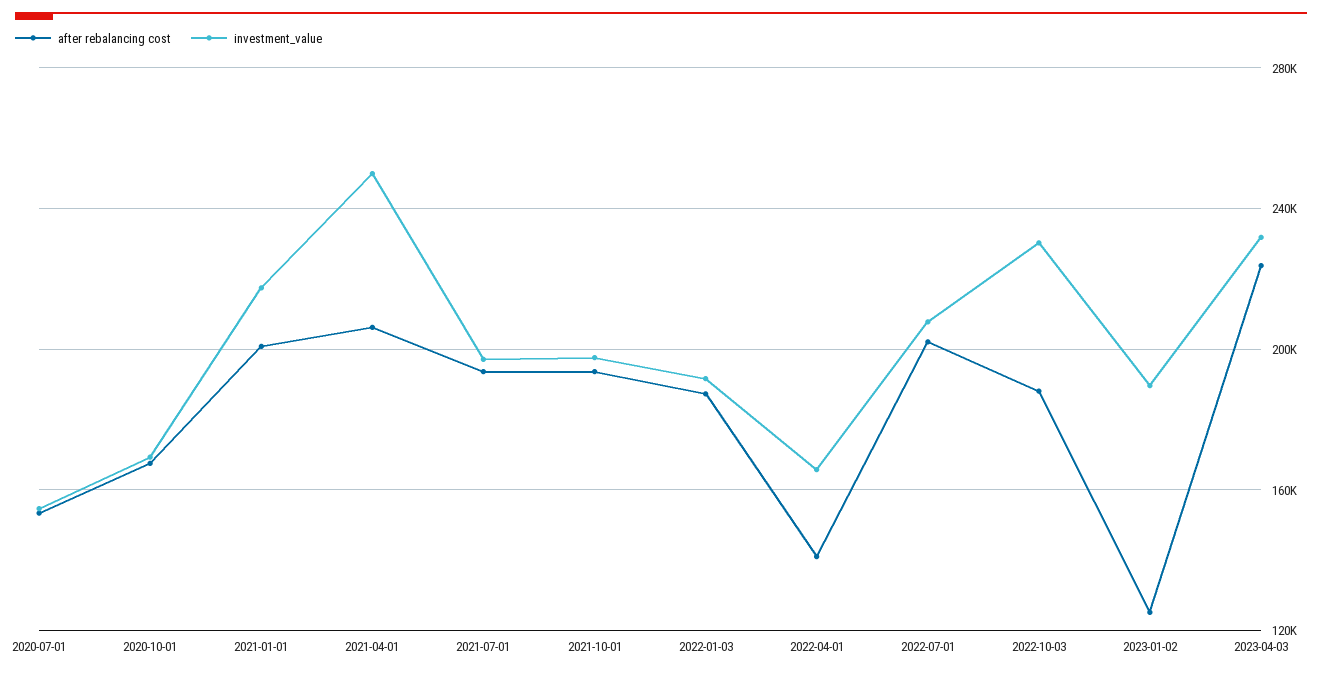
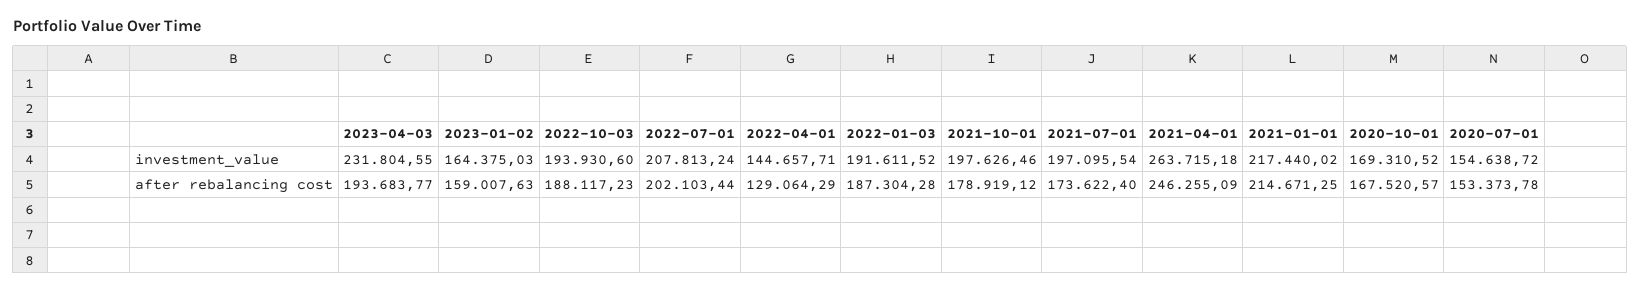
  {
    "after rebalancing cost": {
      "2020-07-01": 153373.78,
      "2020-10-01": 167520.57,
-     "2021-01-01": 200000,
+     "2021-01-01": 214671.25,
-     "2021-04-01": 205000,
+     "2021-04-01": 246255.09,
-     "2021-07-01": 195000,
+     "2021-07-01": 173622.4,
-     "2021-10-01": 195000,
+     "2021-10-01": 178919.12,
      "2022-01-03": 187304.28,
-     "2022-04-01": 140000,
+     "2022-04-01": 129064.29,
      "2022-07-01": 202103.44,
      "2022-10-03": 188117.23,
-     "2023-01-02": 125000,
+     "2023-01-02": 159007.63,
-     "2023-04-03": 225000
+     "2023-04-03": 193683.77
    },
    "investment_value": {
      "2020-07-01": 154638.72,
      "2020-10-01": 169310.52,
      "2021-01-01": 217440.02,
-     "2021-04-01": 250000,
+     "2021-04-01": 263715.18,
      "2021-07-01": 197095.54,
      "2021-10-01": 197626.46,
      "2022-01-03": 191611.52,
-     "2022-04-01": 165000,
+     "2022-04-01": 144657.71,
      "2022-07-01": 207813.24,
-     "2022-10-03": 230000,
+     "2022-10-03": 193930.6,
-     "2023-01-02": 190000,
+     "2023-01-02": 164375.03,
      "2023-04-03": 231804.55
    }
  }

